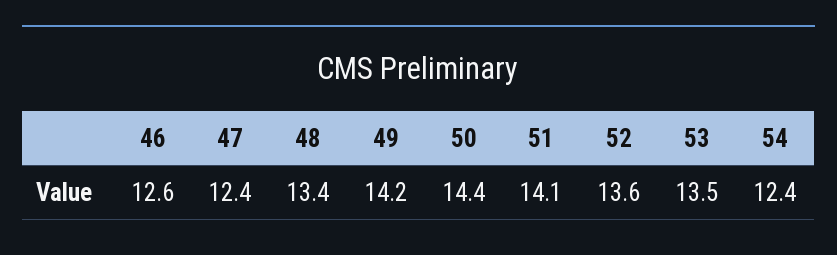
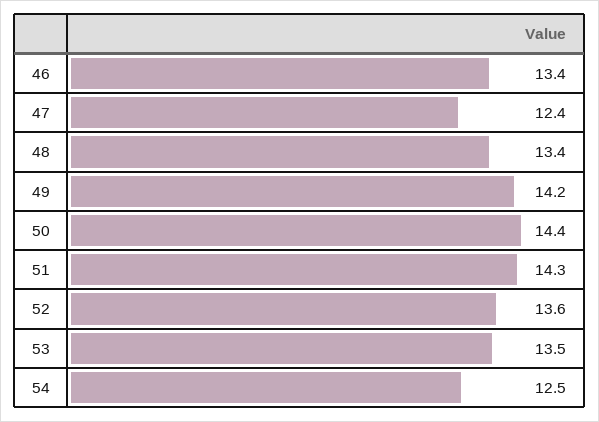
  {
-   "46": 12.6,
+   "46": 13.4,
    "47": 12.4,
    "48": 13.4,
    "49": 14.2,
    "50": 14.4,
-   "51": 14.1,
+   "51": 14.3,
    "52": 13.6,
    "53": 13.5,
-   "54": 12.4
+   "54": 12.5
  }

